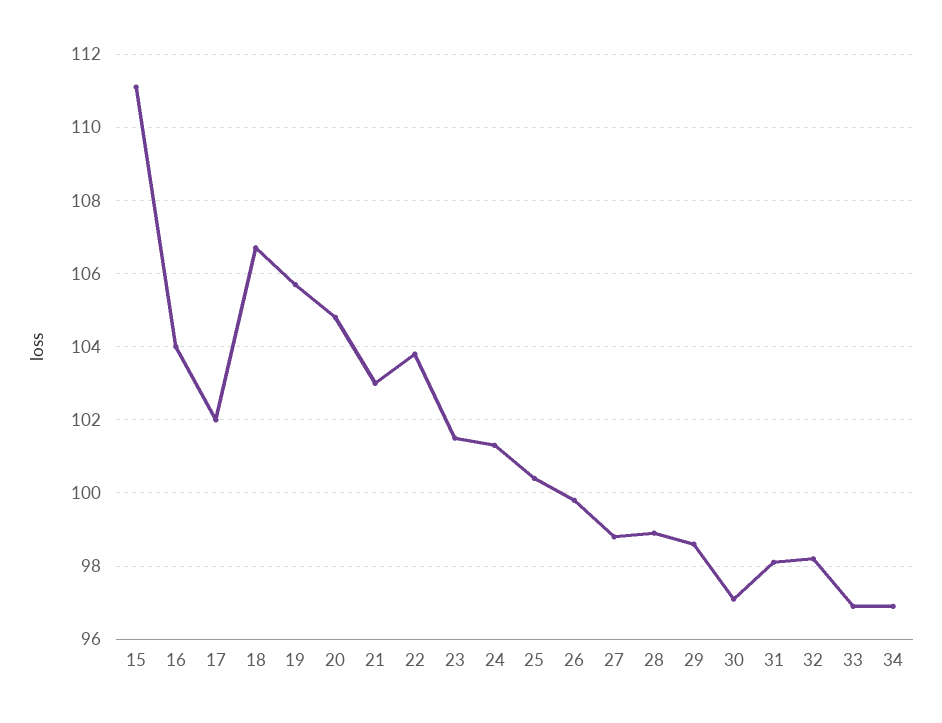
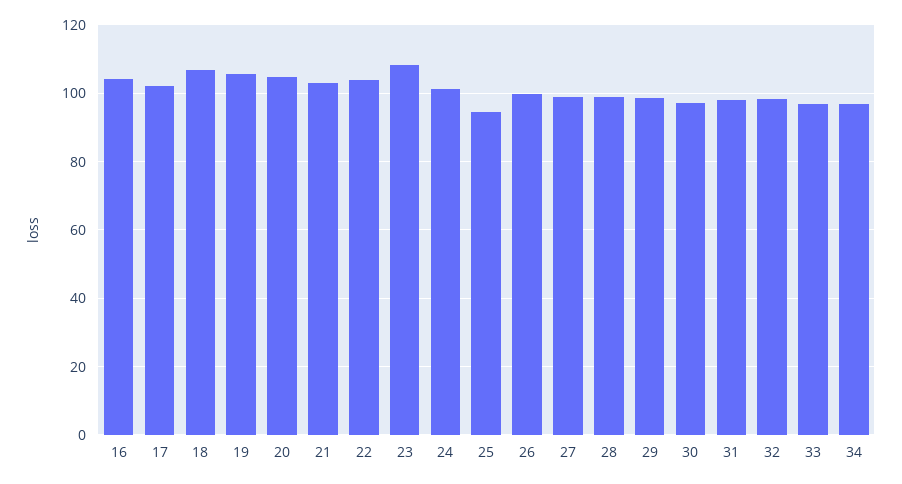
  {
-   "15": 111,
    "16": 104,
    "17": 102,
    "18": 106.5,
    "19": 105.5,
    "20": 105,
    "21": 103,
    "22": 104,
-   "23": 101.5,
+   "23": 108,
    "24": 101.5,
-   "25": 100.5,
+   "25": 94,
    "26": 100,
    "27": 99,
    "28": 99,
    "29": 98.5,
    "30": 97,
    "31": 98,
    "32": 98,
    "33": 97,
    "34": 97
  }

